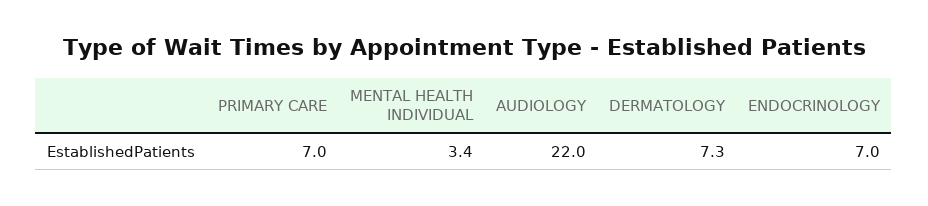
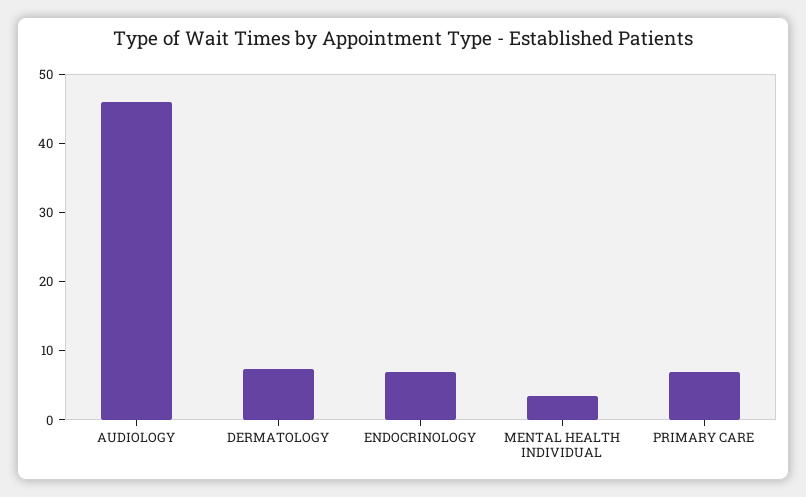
  {
    "PRIMARY CARE": 7,
    "MENTAL HEALTH INDIVIDUAL": 3.4,
-   "AUDIOLOGY": 22,
+   "AUDIOLOGY": 46,
    "DERMATOLOGY": 7.3,
    "ENDOCRINOLOGY": 7
  }

